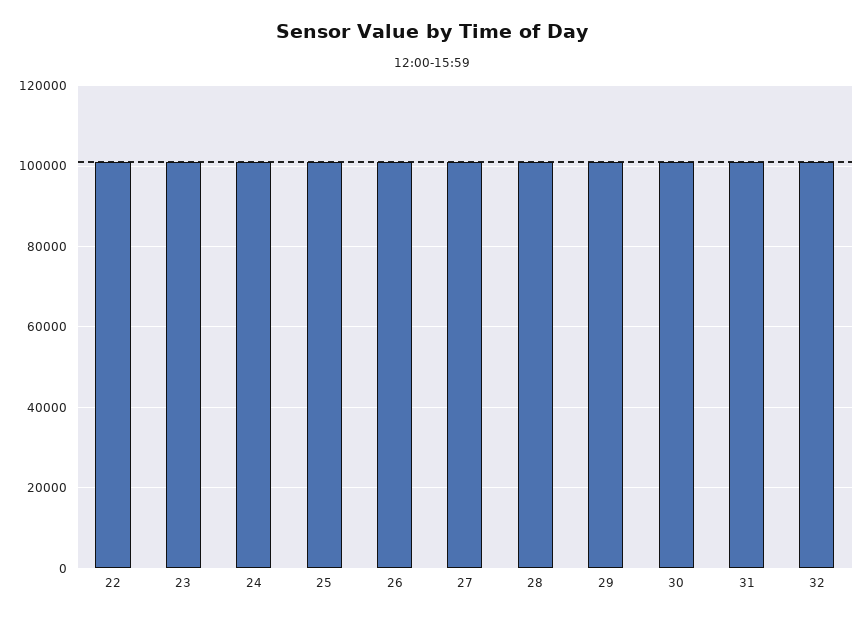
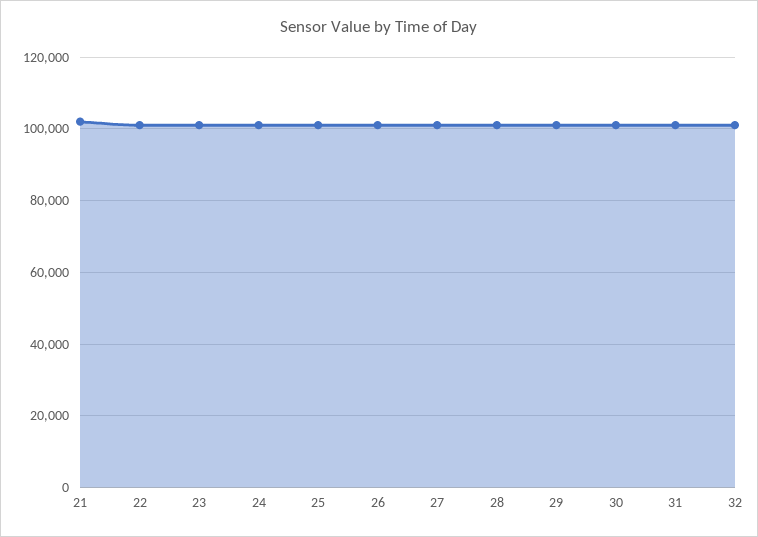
  {
    "22": 102000,
    "23": 102000,
    "24": 102000,
    "25": 102000,
    "26": 102000,
    "27": 102000,
    "28": 102000,
    "29": 102000,
    "30": 102000,
    "31": 102000,
-   "32": 102000
+   "32": 102000,
+   "21": 102000
  }

